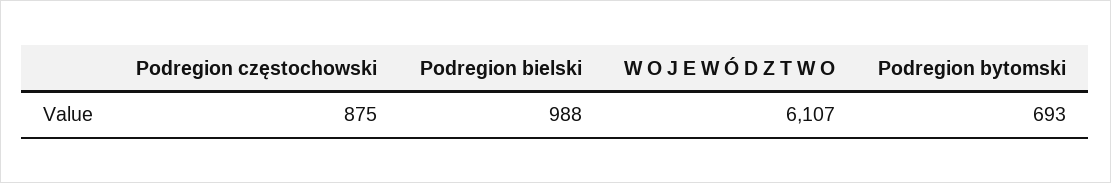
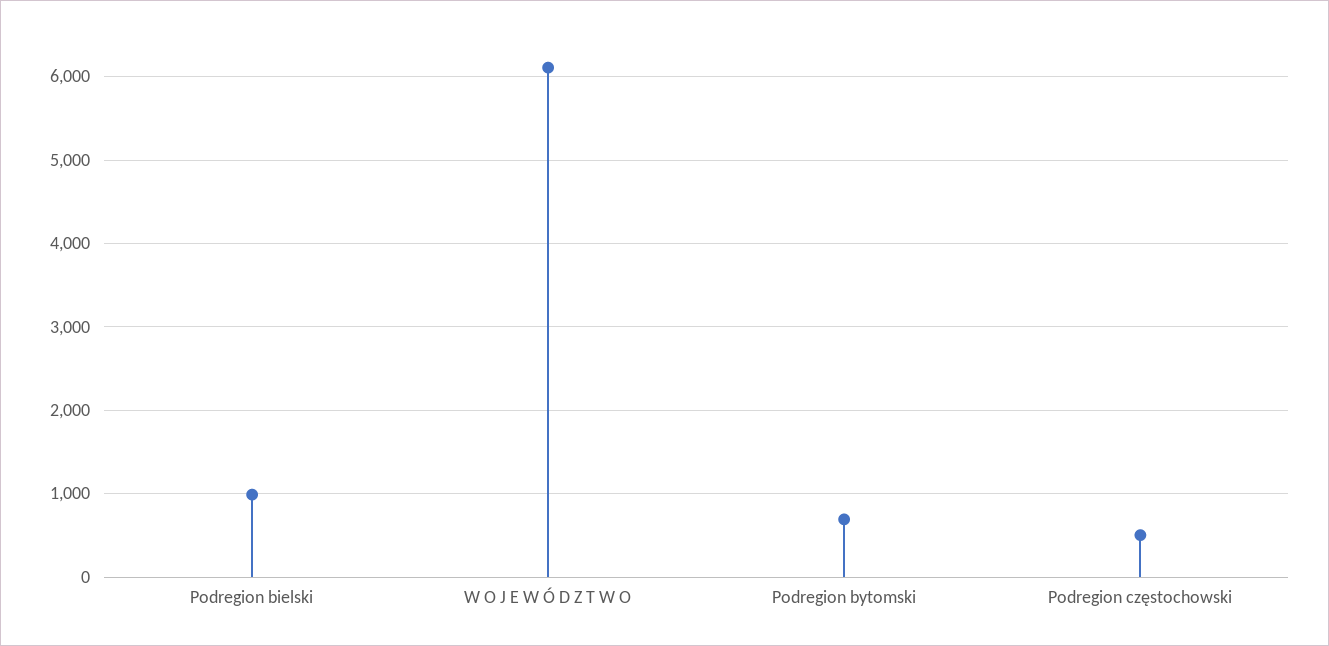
  {
-   "Podregion częstochowski": 875,
+   "Podregion częstochowski": 500,
    "Podregion bielski": 988,
    "W O J E W Ó D Z T W O": 6107,
    "Podregion bytomski": 693
  }

